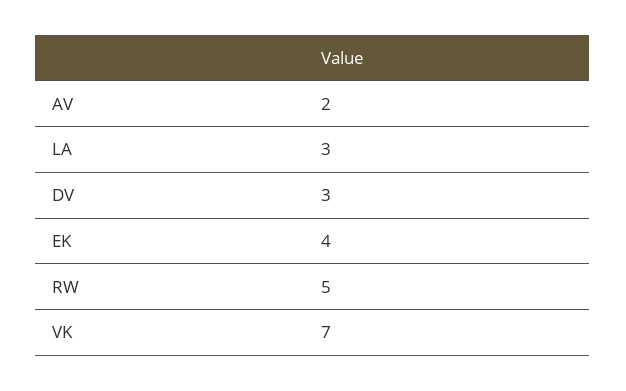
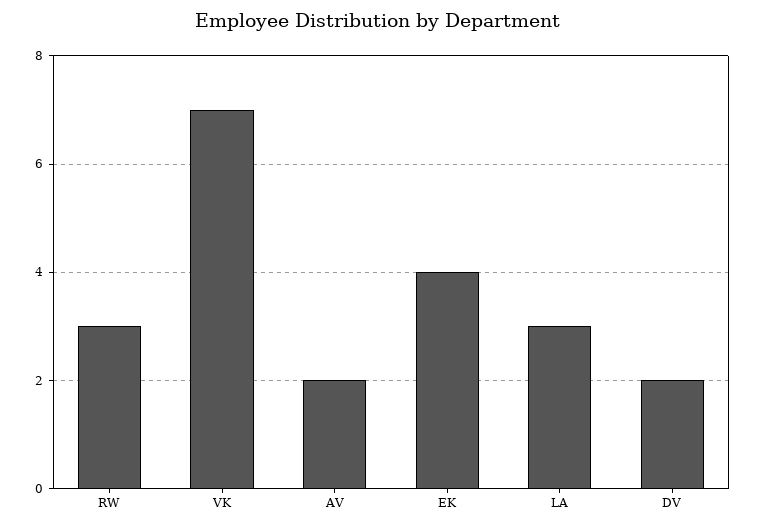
  {
    "AV": 2,
    "LA": 3,
-   "DV": 3,
+   "DV": 2,
    "EK": 4,
-   "RW": 5,
+   "RW": 3,
    "VK": 7
  }

